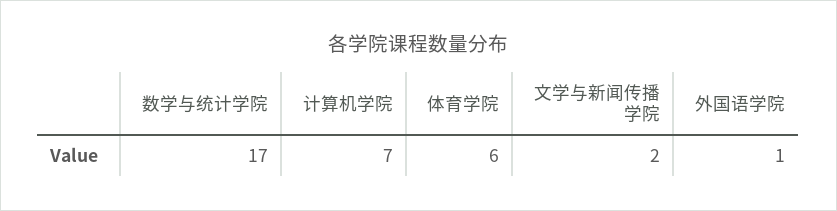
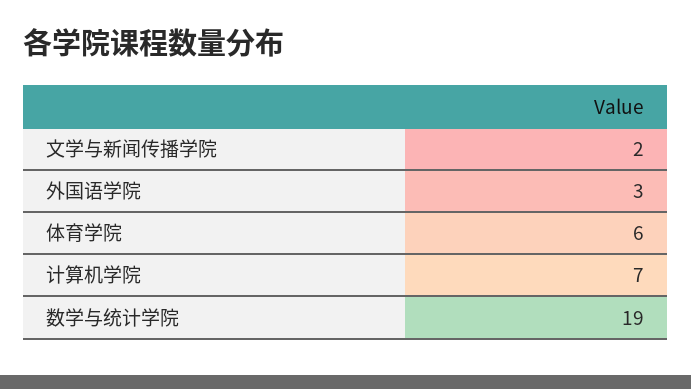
  {
-   "数学与统计学院": 17,
+   "数学与统计学院": 19,
    "计算机学院": 7,
    "体育学院": 6,
    "文学与新闻传播学院": 2,
-   "外国语学院": 1
+   "外国语学院": 3
  }

